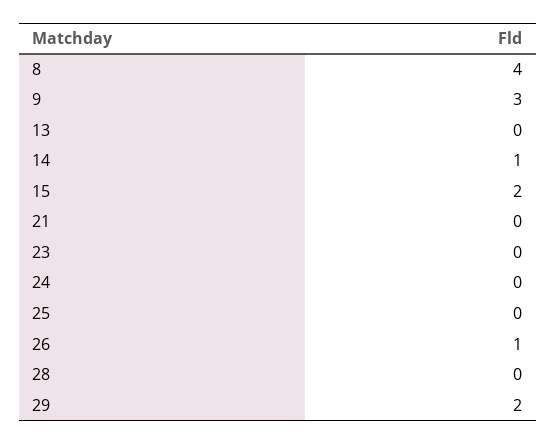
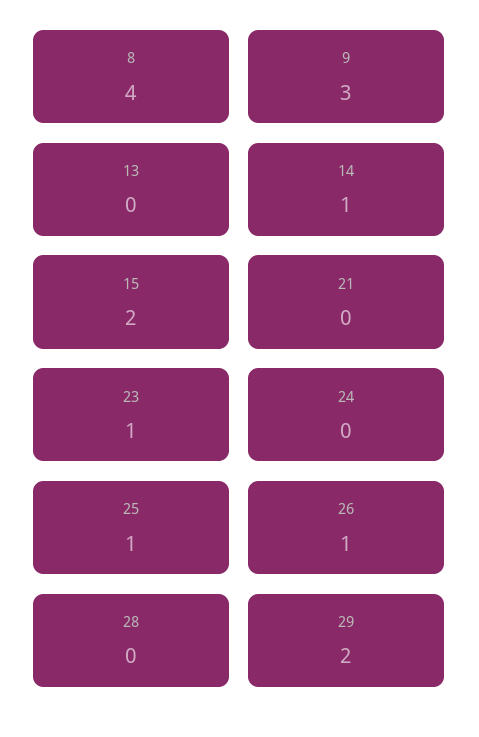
  {
    "8": 4,
    "9": 3,
    "13": 0,
    "14": 1,
    "15": 2,
    "21": 0,
-   "23": 0,
+   "23": 1,
    "24": 0,
-   "25": 0,
+   "25": 1,
    "26": 1,
    "28": 0,
    "29": 2
  }

